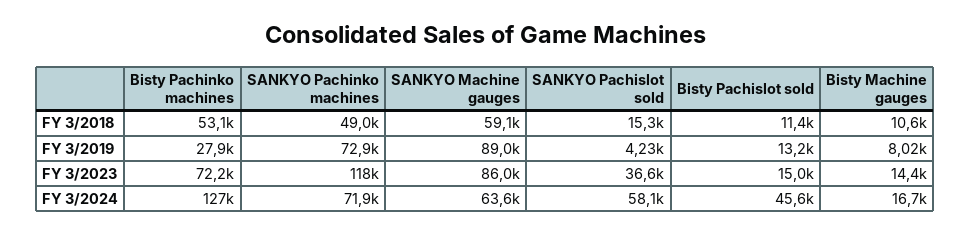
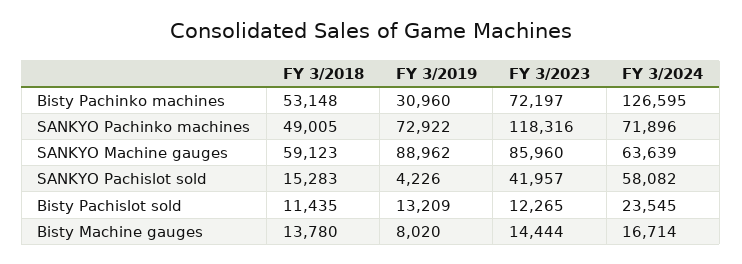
  {
    "Bisty Pachinko machines": {
      "FY 3/2018": 53148,
-     "FY 3/2019": 27900,
+     "FY 3/2019": 30960,
      "FY 3/2023": 72197,
      "FY 3/2024": 126595
    },
    "SANKYO Pachinko machines": {
      "FY 3/2018": 49005,
      "FY 3/2019": 72922,
      "FY 3/2023": 118316,
      "FY 3/2024": 71896
    },
    "SANKYO Machine gauges": {
      "FY 3/2018": 59123,
      "FY 3/2019": 88962,
      "FY 3/2023": 85960,
      "FY 3/2024": 63639
    },
    "SANKYO Pachislot sold": {
      "FY 3/2018": 15283,
      "FY 3/2019": 4226,
-     "FY 3/2023": 36600,
+     "FY 3/2023": 41957,
      "FY 3/2024": 58082
    },
    "Bisty Pachislot sold": {
      "FY 3/2018": 11435,
      "FY 3/2019": 13209,
-     "FY 3/2023": 15000,
+     "FY 3/2023": 12265,
-     "FY 3/2024": 45600
+     "FY 3/2024": 23545
    },
    "Bisty Machine gauges": {
-     "FY 3/2018": 10600,
+     "FY 3/2018": 13780,
      "FY 3/2019": 8020,
      "FY 3/2023": 14444,
      "FY 3/2024": 16714
    }
  }

